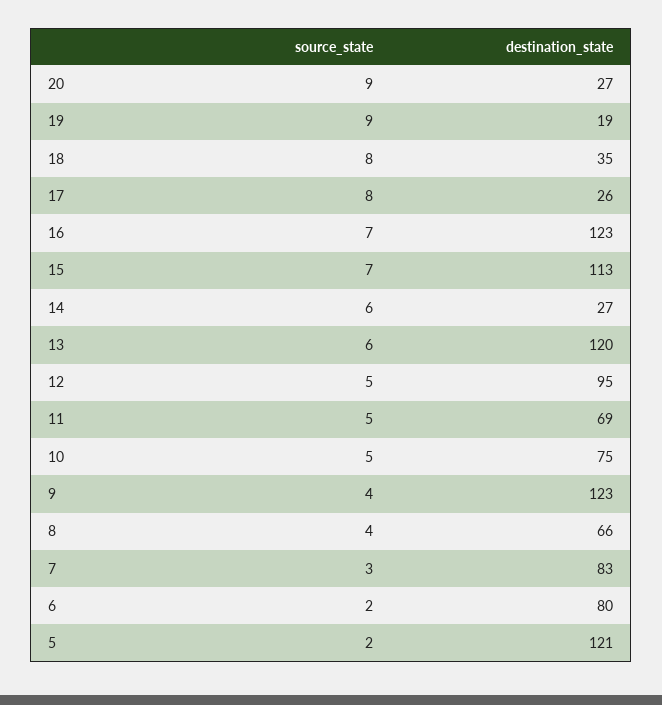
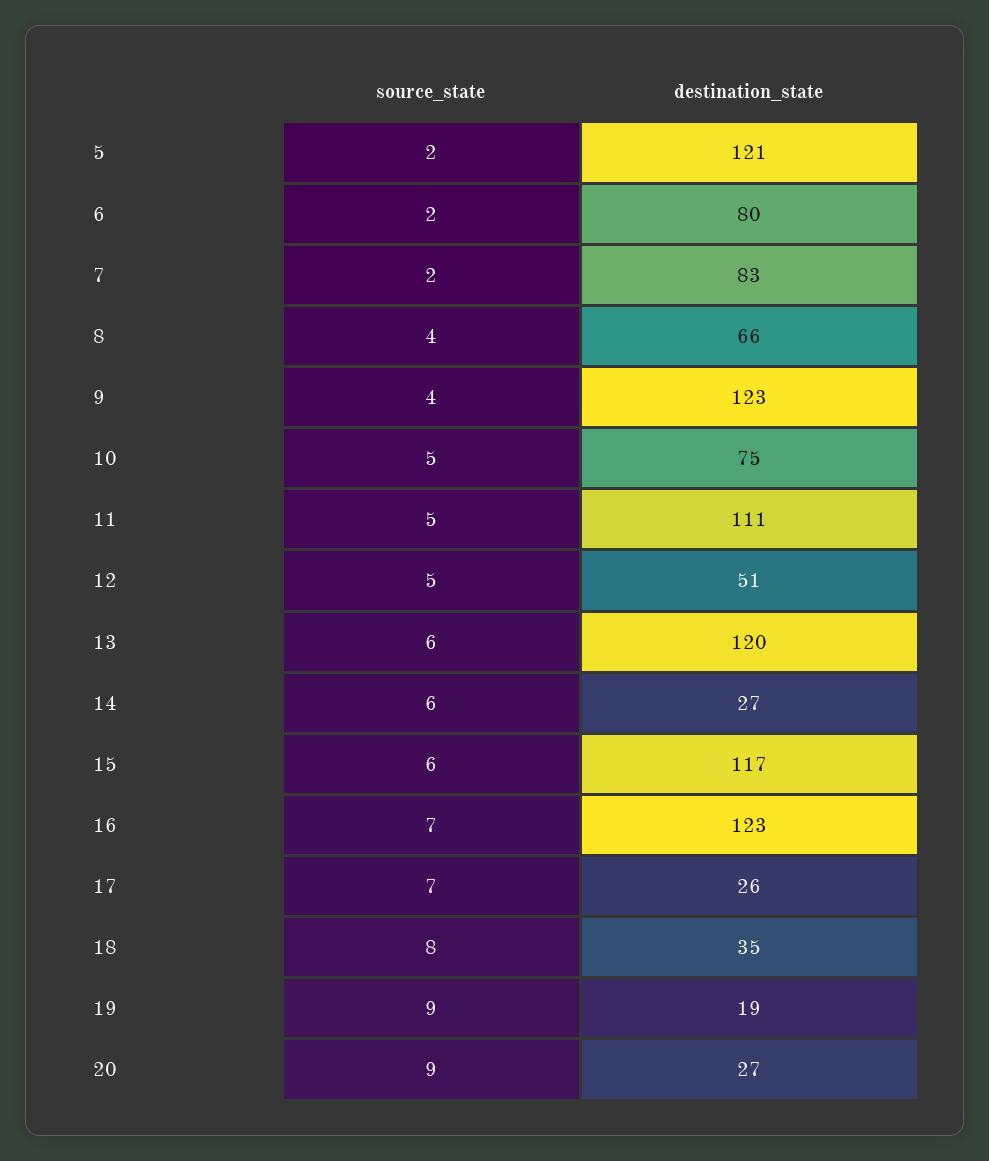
  {
    "source_state": {
      "20": 9,
      "19": 9,
      "18": 8,
-     "17": 8,
+     "17": 7,
      "16": 7,
-     "15": 7,
+     "15": 6,
      "14": 6,
      "13": 6,
      "12": 5,
      "11": 5,
      "10": 5,
      "9": 4,
      "8": 4,
-     "7": 3,
+     "7": 2,
      "6": 2,
      "5": 2
    },
    "destination_state": {
      "20": 27,
      "19": 19,
      "18": 35,
      "17": 26,
      "16": 123,
-     "15": 113,
+     "15": 117,
      "14": 27,
      "13": 120,
-     "12": 95,
+     "12": 51,
-     "11": 69,
+     "11": 111,
      "10": 75,
      "9": 123,
      "8": 66,
      "7": 83,
      "6": 80,
      "5": 121
    }
  }

